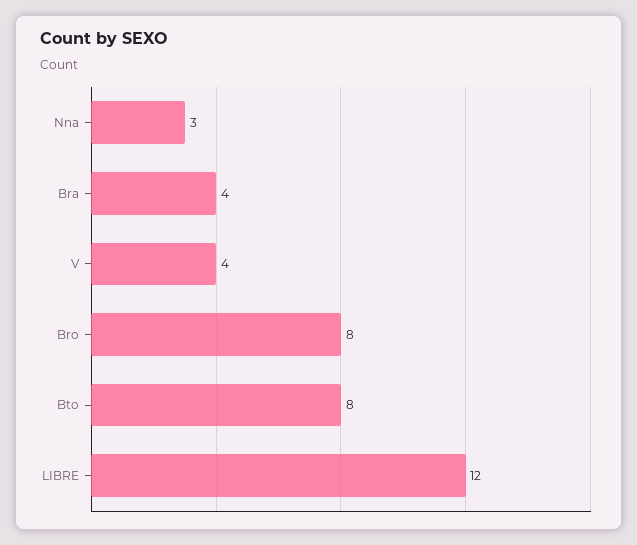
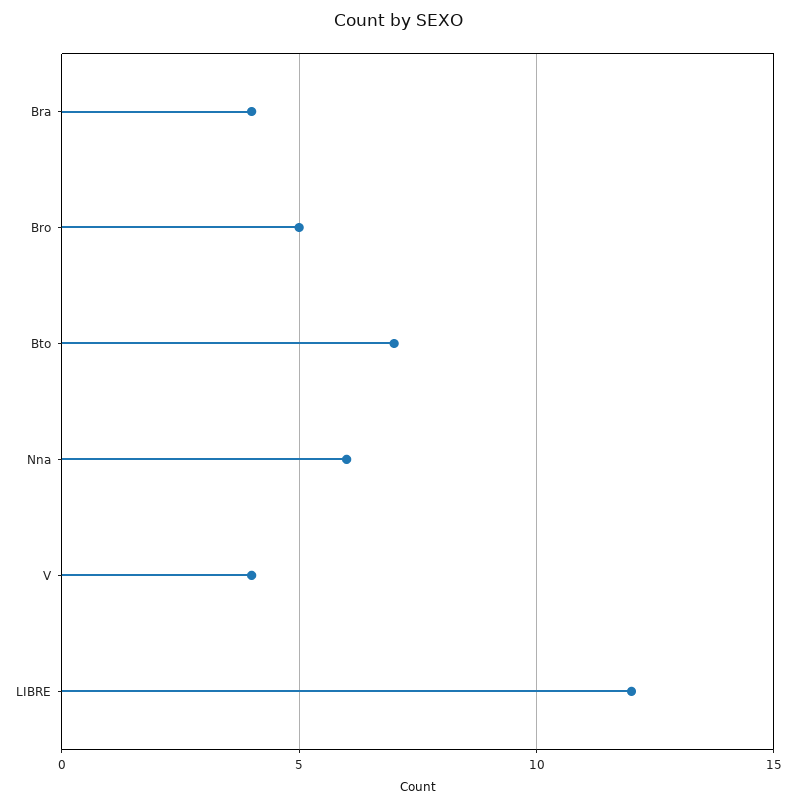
  {
-   "Nna": 3,
+   "Nna": 6,
    "Bra": 4,
    "V": 4,
-   "Bro": 8,
+   "Bro": 5,
-   "Bto": 8,
+   "Bto": 7,
    "LIBRE": 12
  }

